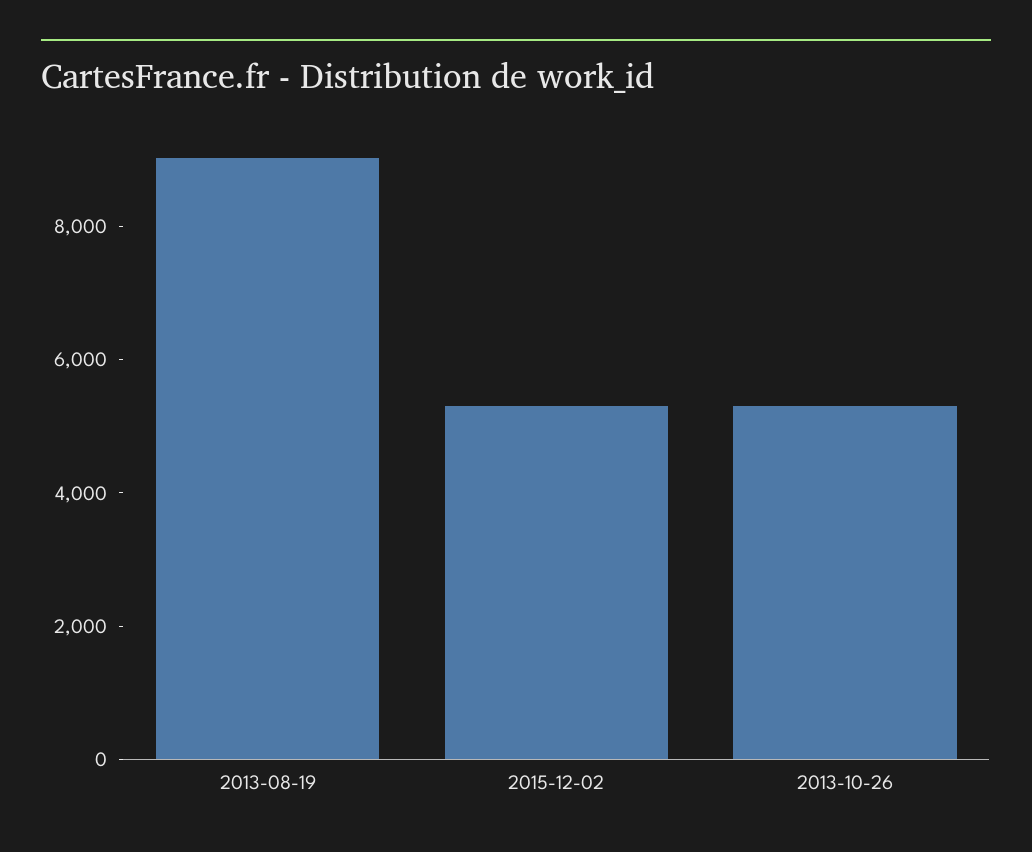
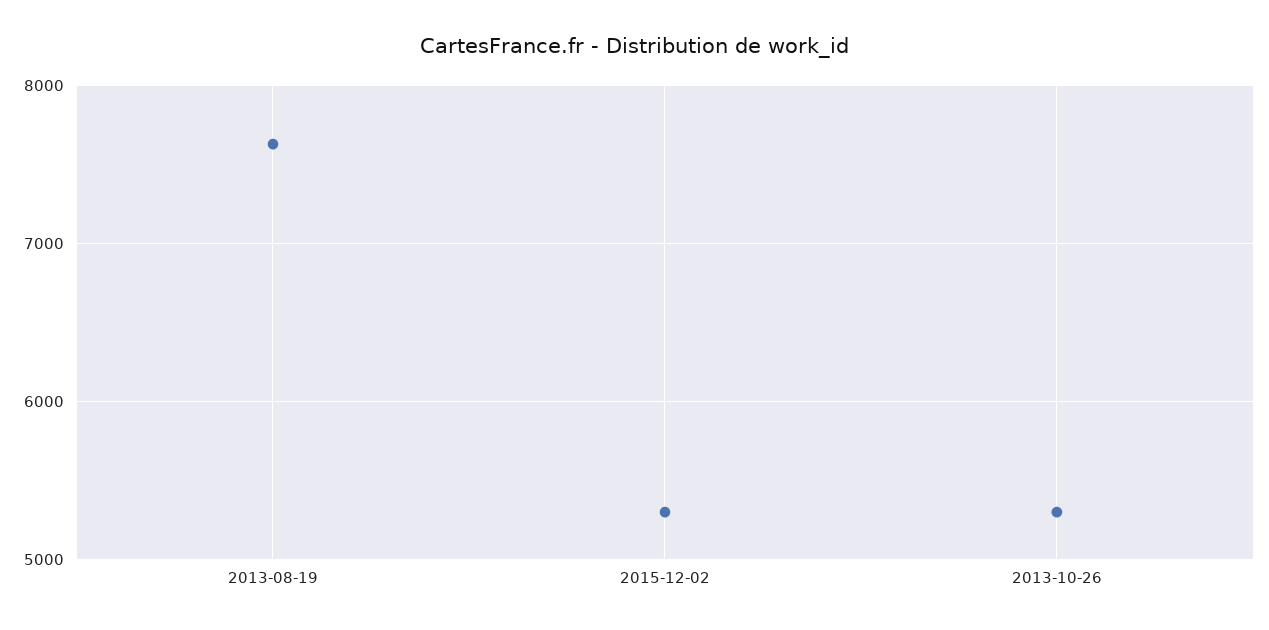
  {
-   "2013-08-19": 9000,
+   "2013-08-19": 7600,
    "2015-12-02": 5300,
    "2013-10-26": 5300
  }

